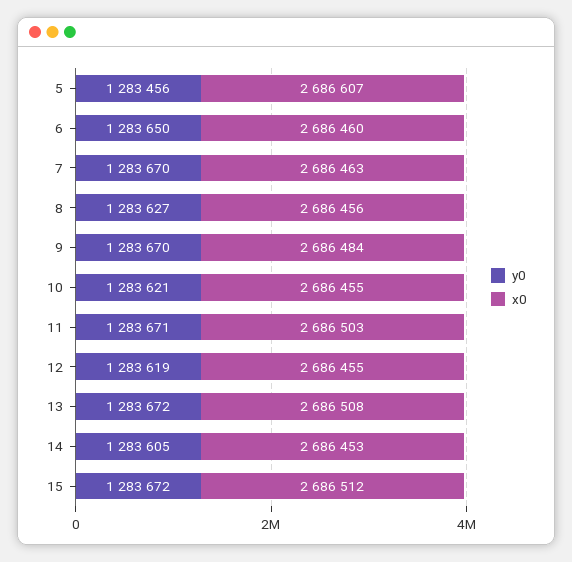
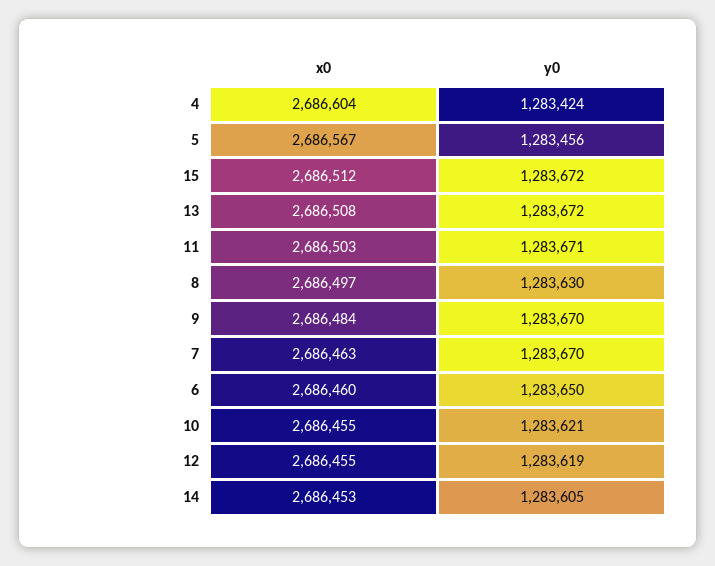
  {
    "y0": {
      "5": 1283456,
      "6": 1283650,
      "7": 1283670,
-     "8": 1283627,
+     "8": 1283630,
      "9": 1283670,
      "10": 1283621,
      "11": 1283671,
      "12": 1283619,
      "13": 1283672,
      "14": 1283605,
-     "15": 1283672
+     "15": 1283672,
+     "4": 1283424
    },
    "x0": {
-     "5": 2686607,
+     "5": 2686567,
      "6": 2686460,
      "7": 2686463,
-     "8": 2686456,
+     "8": 2686497,
      "9": 2686484,
      "10": 2686455,
      "11": 2686503,
      "12": 2686455,
      "13": 2686508,
      "14": 2686453,
-     "15": 2686512
+     "15": 2686512,
+     "4": 2686604
    }
  }

